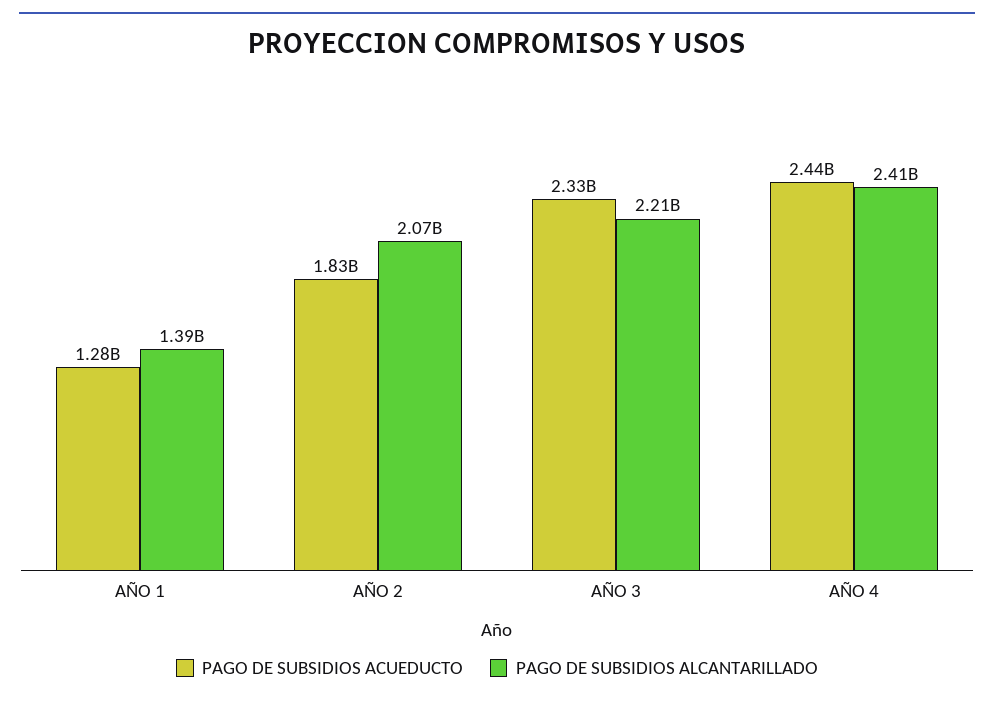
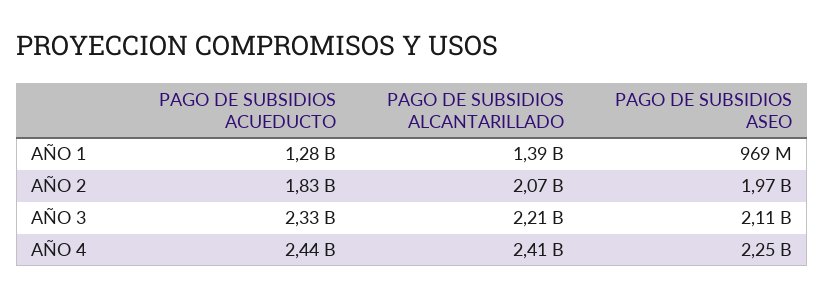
  {
    "PAGO DE SUBSIDIOS ACUEDUCTO": {
      "AÑO 1": 1280000000,
      "AÑO 2": 1830000000,
      "AÑO 3": 2330000000,
      "AÑO 4": 2440000000
    },
    "PAGO DE SUBSIDIOS ALCANTARILLADO": {
      "AÑO 1": 1390000000,
      "AÑO 2": 2070000000,
      "AÑO 3": 2210000000,
      "AÑO 4": 2410000000
-   }
+   },
+   "PAGO DE SUBSIDIOS ASEO": {
+     "AÑO 1": 969000000,
+     "AÑO 2": 1970000000,
+     "AÑO 3": 2110000000,
+     "AÑO 4": 2250000000
+   }
  }

